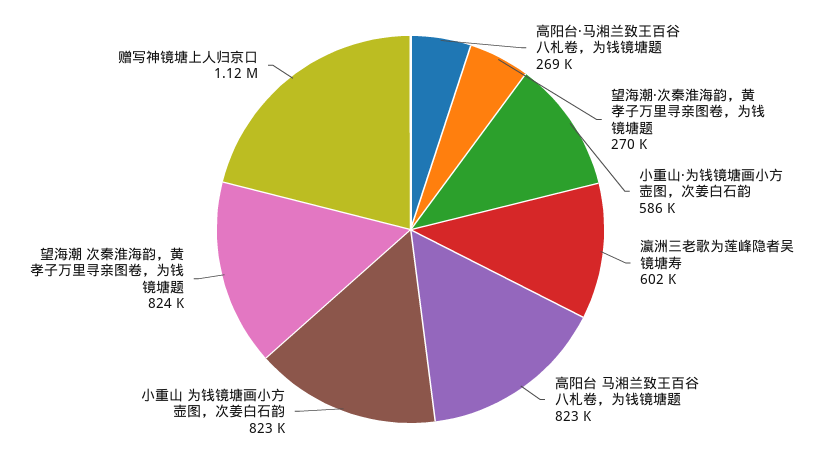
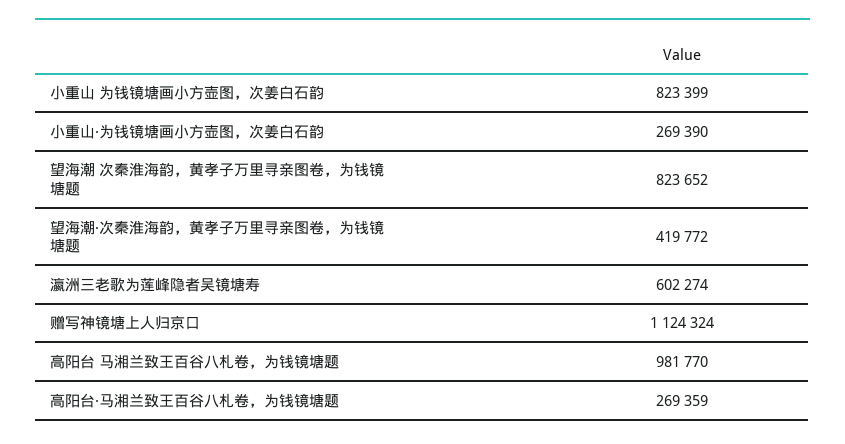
  {
    "高阳台·马湘兰致王百谷八札卷，为钱镜塘题": 269359,
-   "望海潮·次秦淮海韵，黄孝子万里寻亲图卷，为钱镜塘题": 270000,
+   "望海潮·次秦淮海韵，黄孝子万里寻亲图卷，为钱镜塘题": 419772,
-   "小重山·为钱镜塘画小方壶图，次姜白石韵": 586000,
+   "小重山·为钱镜塘画小方壶图，次姜白石韵": 269390,
    "瀛洲三老歌为莲峰隐者吴镜塘寿": 602274,
-   "高阳台 马湘兰致王百谷八札卷，为钱镜塘题": 823000,
+   "高阳台 马湘兰致王百谷八札卷，为钱镜塘题": 981770,
    "小重山 为钱镜塘画小方壶图，次姜白石韵": 823399,
    "望海潮 次秦淮海韵，黄孝子万里寻亲图卷，为钱镜塘题": 823652,
    "赠写神镜塘上人归京口": 1124324
  }

